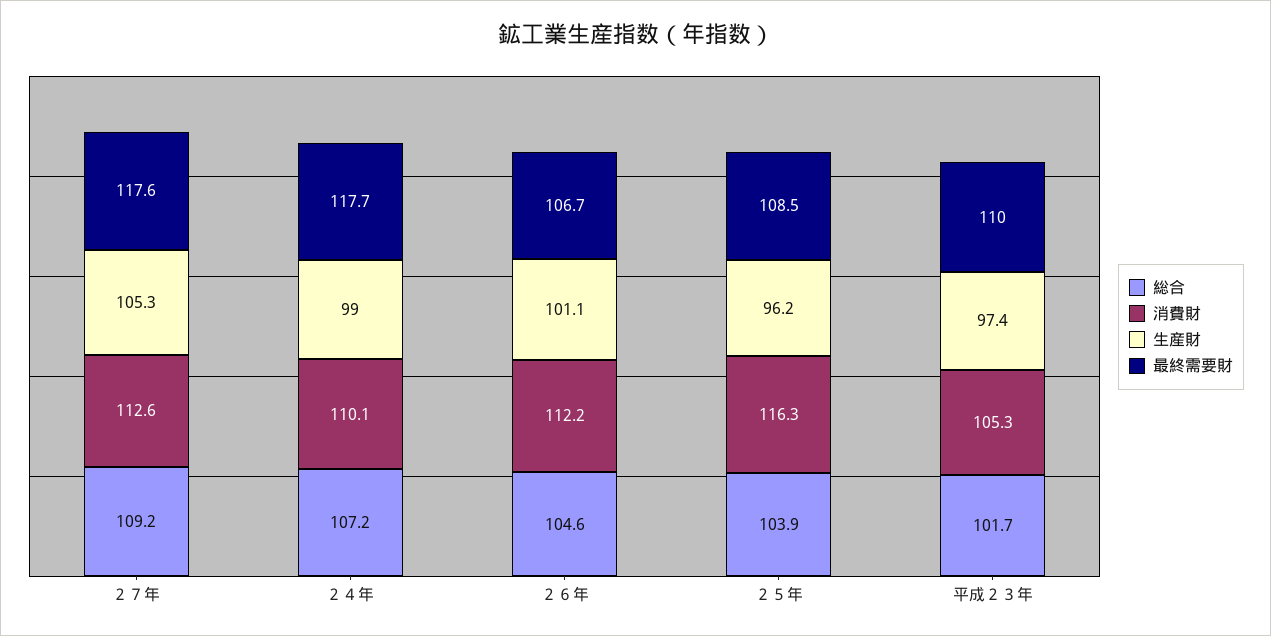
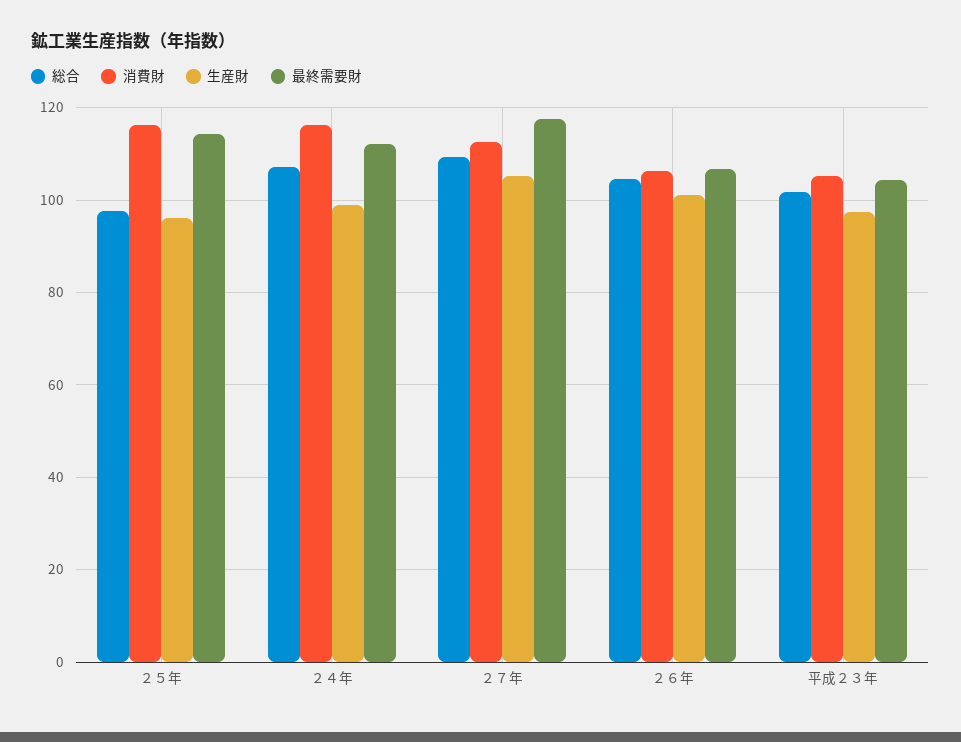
  {
    "総合": {
      "２７年": 109.2,
      "２４年": 107.2,
      "２６年": 104.6,
-     "２５年": 103.9,
+     "２５年": 98,
      "平成２３年": 101.7
    },
    "消費財": {
      "２７年": 112.6,
-     "２４年": 110.1,
+     "２４年": 116,
-     "２６年": 112.2,
+     "２６年": 106,
      "２５年": 116.3,
      "平成２３年": 105.3
    },
    "生産財": {
      "２７年": 105.3,
      "２４年": 99,
      "２６年": 101.1,
      "２５年": 96.2,
      "平成２３年": 97.4
    },
    "最終需要財": {
      "２７年": 117.6,
-     "２４年": 117.7,
+     "２４年": 112,
      "２６年": 106.7,
-     "２５年": 108.5,
+     "２５年": 114,
-     "平成２３年": 110
+     "平成２３年": 104
    }
  }

